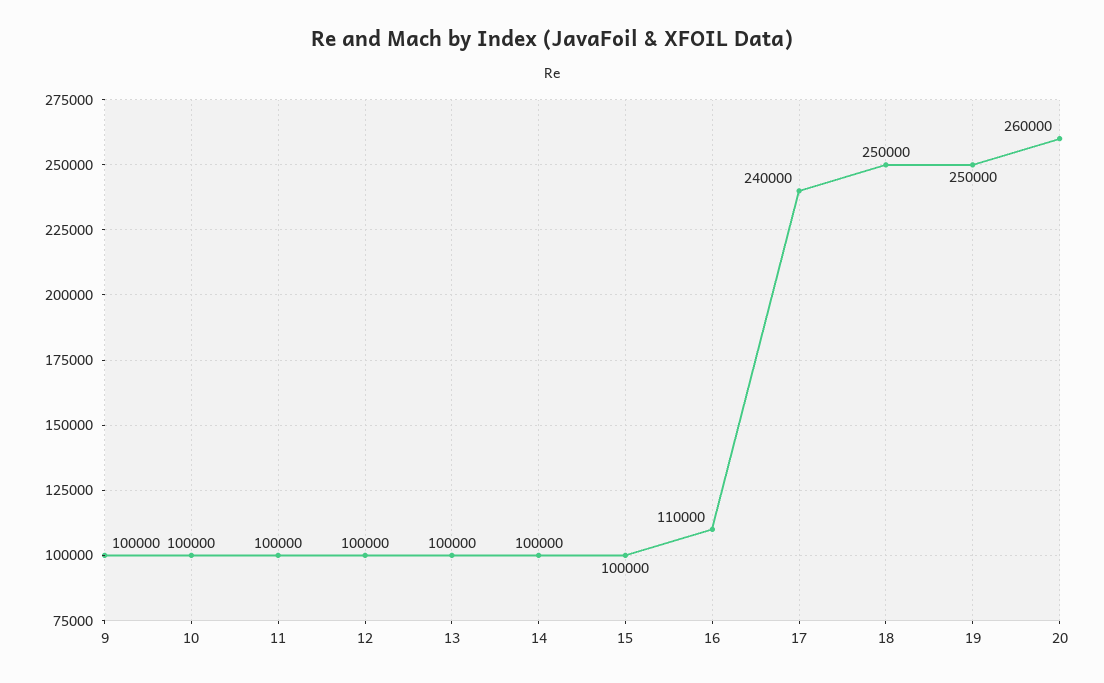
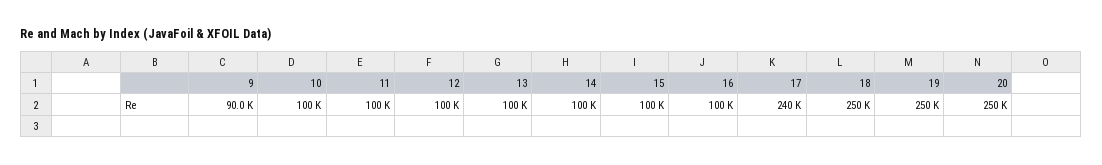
  {
-   "9": 100000,
+   "9": 90000,
    "10": 100000,
    "11": 100000,
    "12": 100000,
    "13": 100000,
    "14": 100000,
    "15": 100000,
-   "16": 110000,
+   "16": 100000,
    "17": 240000,
    "18": 250000,
    "19": 250000,
-   "20": 260000
+   "20": 250000
  }

